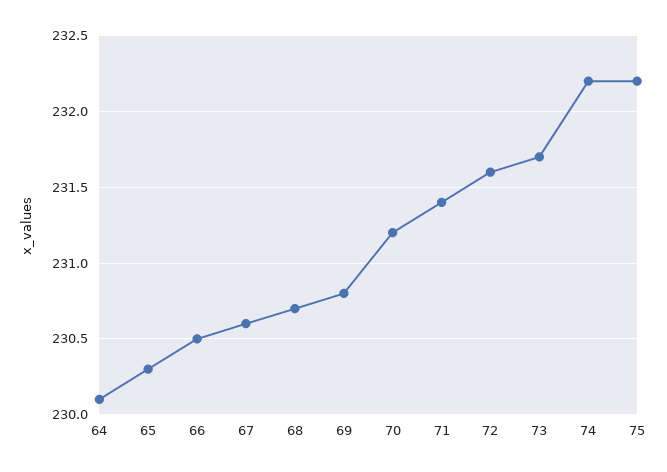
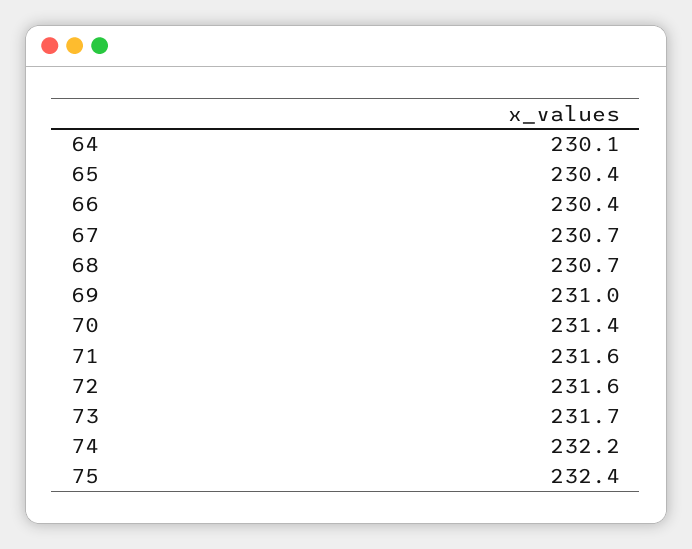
  {
    "64": 230.1,
-   "65": 230.3,
+   "65": 230.4,
-   "66": 230.5,
+   "66": 230.4,
-   "67": 230.6,
+   "67": 230.7,
    "68": 230.7,
-   "69": 230.8,
+   "69": 231,
-   "70": 231.2,
+   "70": 231.4,
-   "71": 231.4,
+   "71": 231.6,
    "72": 231.6,
    "73": 231.7,
    "74": 232.2,
-   "75": 232.2
+   "75": 232.4
  }

